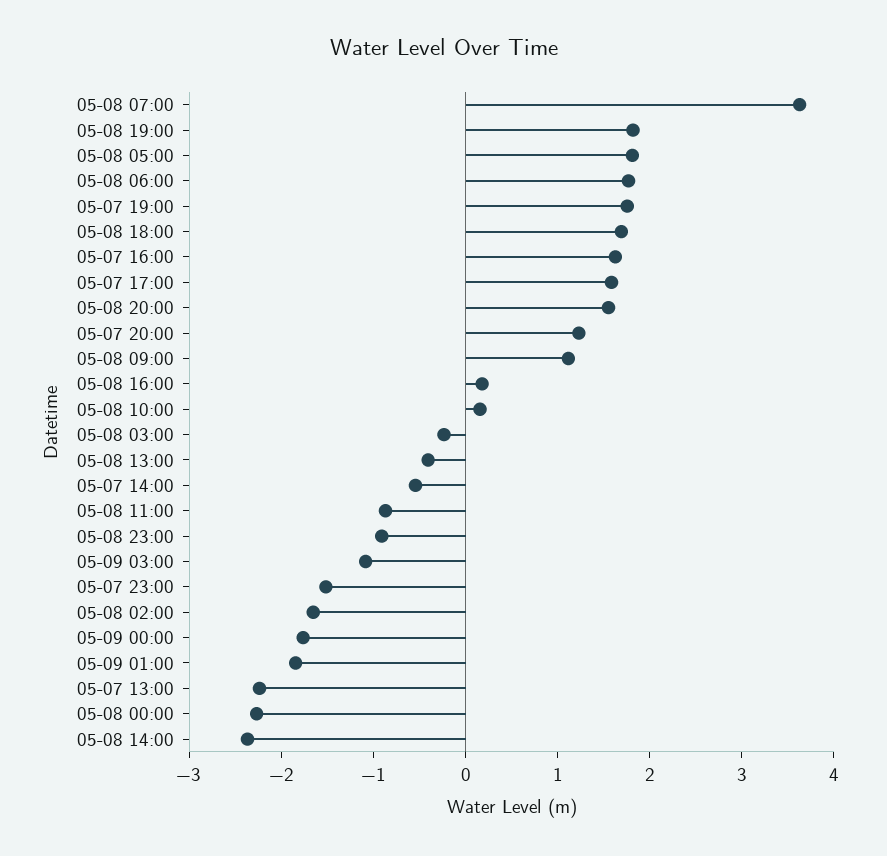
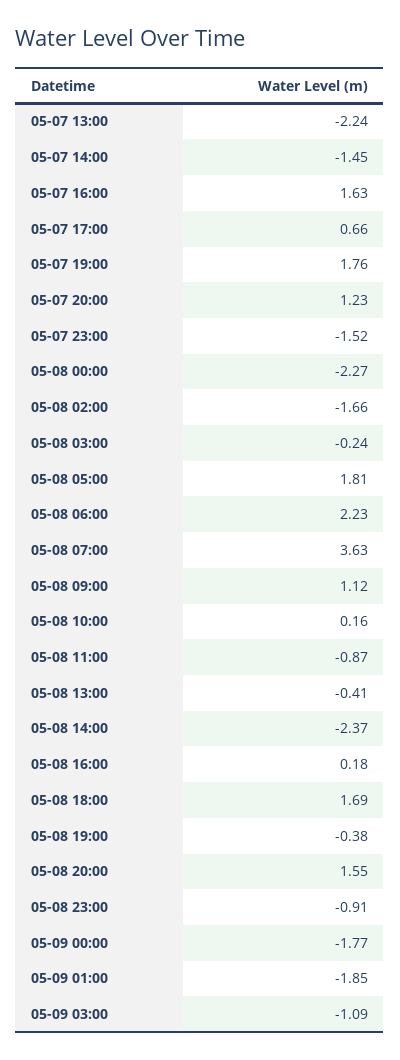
  {
    "05-08 07:00": 3.63,
-   "05-08 19:00": 1.8,
+   "05-08 19:00": -0.38,
    "05-08 05:00": 1.81,
-   "05-08 06:00": 1.8,
+   "05-08 06:00": 2.23,
    "05-07 19:00": 1.76,
    "05-08 18:00": 1.69,
    "05-07 16:00": 1.63,
-   "05-07 17:00": 1.6,
+   "05-07 17:00": 0.66,
    "05-08 20:00": 1.55,
    "05-07 20:00": 1.23,
    "05-08 09:00": 1.12,
    "05-08 16:00": 0.18,
    "05-08 10:00": 0.16,
    "05-08 03:00": -0.24,
    "05-08 13:00": -0.41,
-   "05-07 14:00": -0.6,
+   "05-07 14:00": -1.45,
    "05-08 11:00": -0.87,
    "05-08 23:00": -0.91,
    "05-09 03:00": -1.09,
    "05-07 23:00": -1.52,
    "05-08 02:00": -1.66,
    "05-09 00:00": -1.77,
    "05-09 01:00": -1.85,
    "05-07 13:00": -2.24,
    "05-08 00:00": -2.27,
    "05-08 14:00": -2.37
  }

